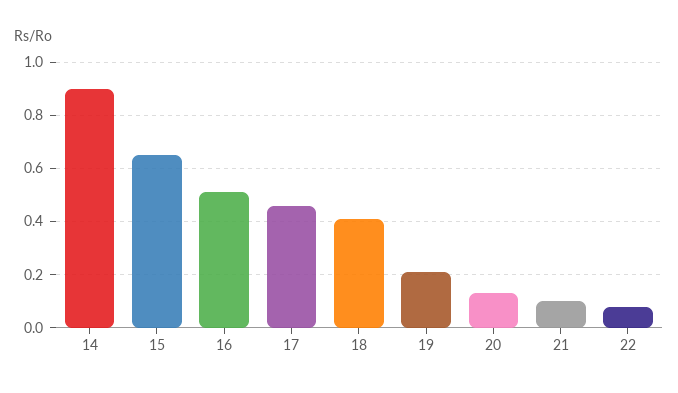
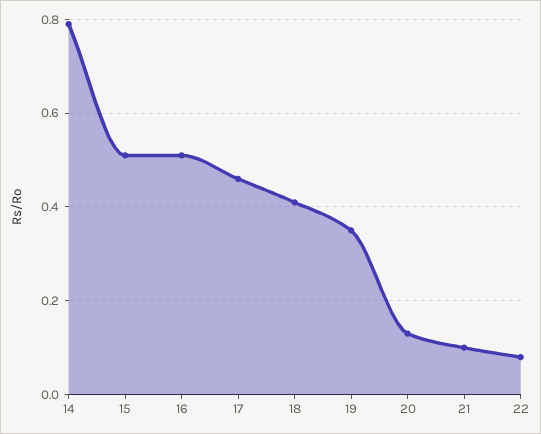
  {
-   "14": 0.9,
+   "14": 0.8,
-   "15": 0.65,
+   "15": 0.5,
    "16": 0.5,
    "17": 0.45,
    "18": 0.4,
-   "19": 0.2,
+   "19": 0.35,
    "20": 0.15,
    "21": 0.1,
    "22": 0.1
  }

